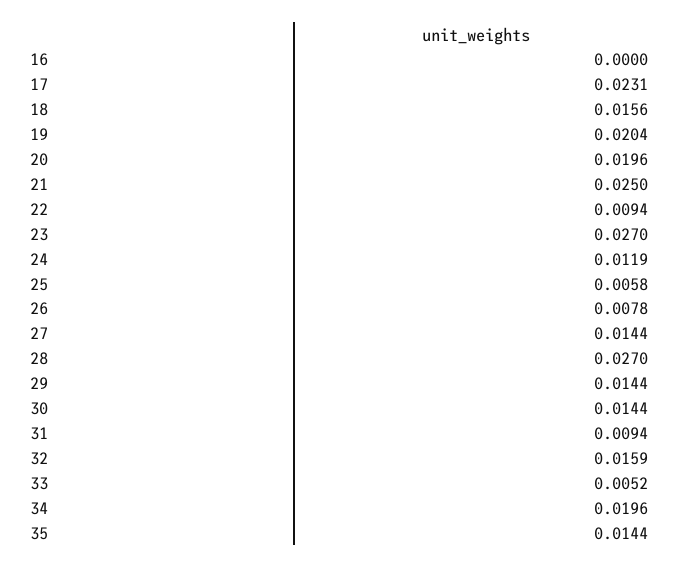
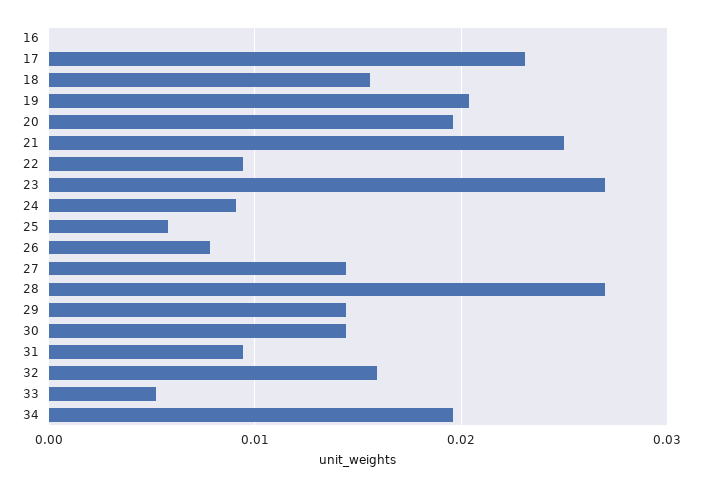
  {
    "16": 0,
    "17": 0.0231,
    "18": 0.0156,
    "19": 0.0204,
    "20": 0.0196,
    "21": 0.025,
    "22": 0.0094,
    "23": 0.027,
-   "24": 0.0119,
+   "24": 0.009,
    "25": 0.0058,
    "26": 0.0078,
    "27": 0.0144,
    "28": 0.027,
    "29": 0.0144,
    "30": 0.0144,
    "31": 0.0094,
    "32": 0.0159,
    "33": 0.0052,
-   "34": 0.0196,
+   "34": 0.0196
-   "35": 0.0144
  }

